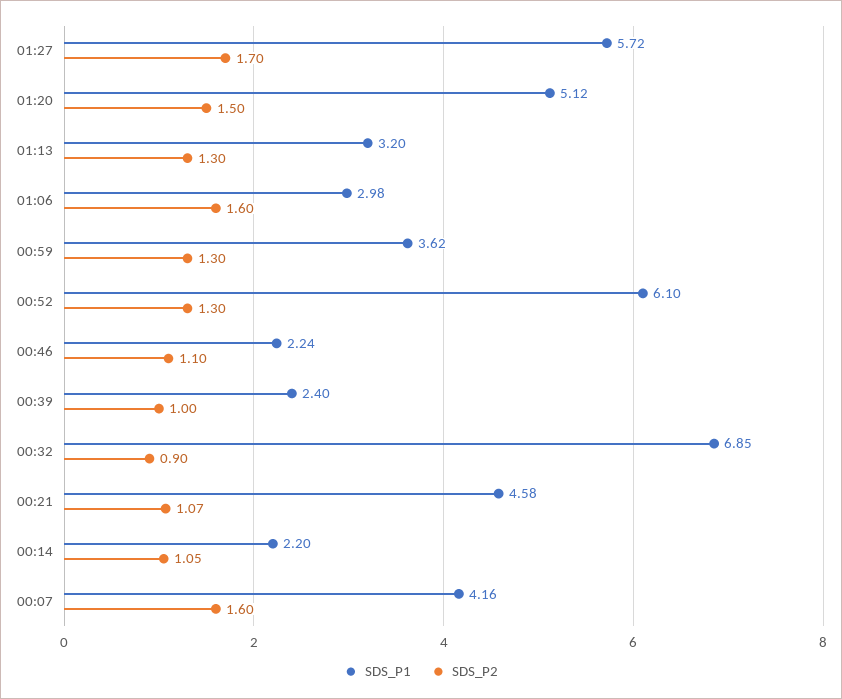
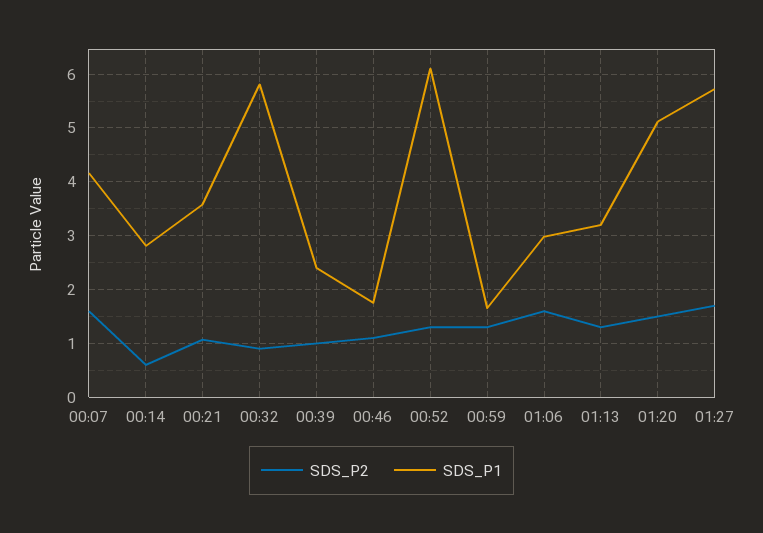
  {
    "SDS_P1": {
      "01:27": 5.72,
      "01:20": 5.12,
      "01:13": 3.2,
      "01:06": 2.98,
-     "00:59": 3.62,
+     "00:59": 1.6,
      "00:52": 6.1,
-     "00:46": 2.24,
+     "00:46": 1.8,
      "00:39": 2.4,
-     "00:32": 6.85,
+     "00:32": 5.8,
-     "00:21": 4.58,
+     "00:21": 3.6,
-     "00:14": 2.2,
+     "00:14": 2.8,
      "00:07": 4.16
    },
    "SDS_P2": {
      "01:27": 1.7,
      "01:20": 1.5,
      "01:13": 1.3,
      "01:06": 1.6,
      "00:59": 1.3,
      "00:52": 1.3,
      "00:46": 1.1,
      "00:39": 1,
      "00:32": 0.9,
      "00:21": 1.07,
-     "00:14": 1.05,
+     "00:14": 0.6,
      "00:07": 1.6
    }
  }

